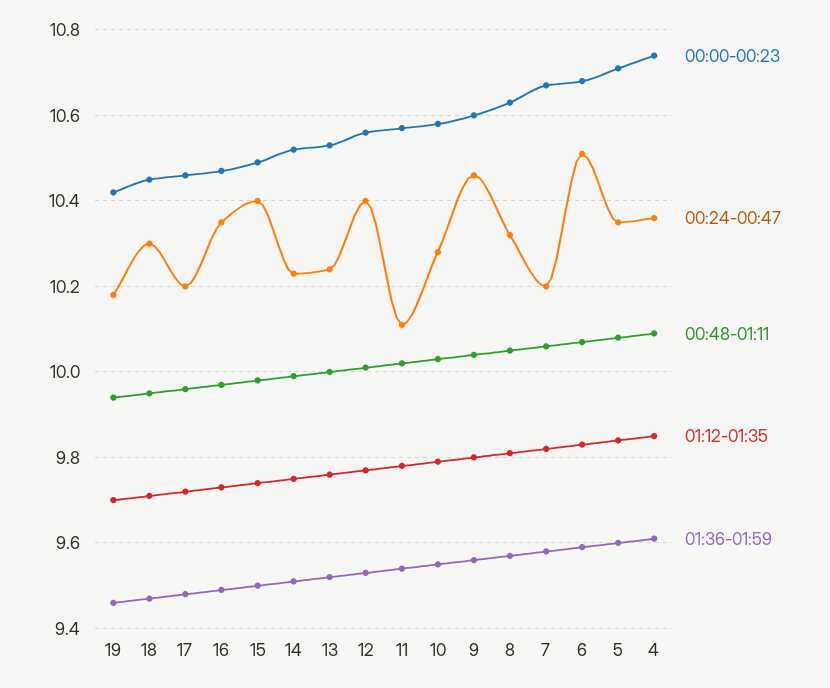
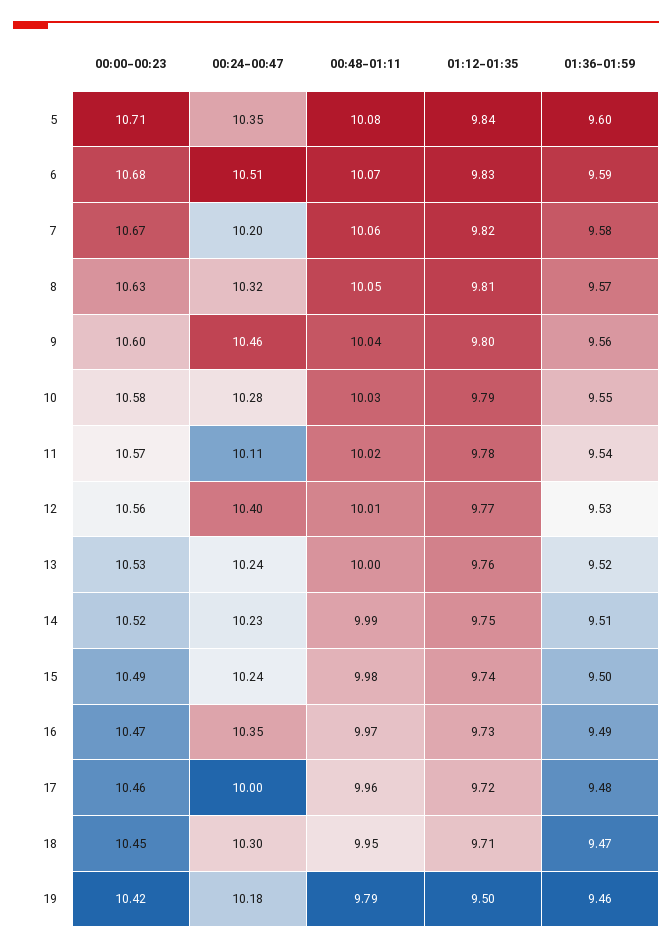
  {
    "00:00-00:23": {
      "19": 10.42,
      "18": 10.45,
      "17": 10.46,
      "16": 10.47,
      "15": 10.49,
      "14": 10.52,
      "13": 10.53,
      "12": 10.56,
      "11": 10.57,
      "10": 10.58,
      "9": 10.6,
      "8": 10.63,
      "7": 10.67,
      "6": 10.68,
-     "5": 10.71,
+     "5": 10.71
-     "4": 10.75
    },
    "00:24-00:47": {
      "19": 10.18,
      "18": 10.3,
-     "17": 10.2,
+     "17": 10,
      "16": 10.35,
-     "15": 10.4,
+     "15": 10.24,
      "14": 10.23,
      "13": 10.24,
      "12": 10.4,
      "11": 10.11,
      "10": 10.28,
      "9": 10.46,
      "8": 10.32,
      "7": 10.2,
      "6": 10.51,
-     "5": 10.35,
+     "5": 10.35
-     "4": 10.35
    },
    "00:48-01:11": {
-     "19": 9.95,
+     "19": 9.79,
      "18": 9.95,
      "17": 9.96,
      "16": 9.97,
      "15": 9.98,
      "14": 9.99,
      "13": 10,
      "12": 10.01,
      "11": 10.02,
      "10": 10.03,
      "9": 10.04,
      "8": 10.05,
      "7": 10.06,
      "6": 10.07,
-     "5": 10.08,
+     "5": 10.08
-     "4": 10.1
    },
    "01:12-01:35": {
-     "19": 9.7,
+     "19": 9.5,
      "18": 9.71,
      "17": 9.72,
      "16": 9.73,
      "15": 9.74,
      "14": 9.75,
      "13": 9.76,
      "12": 9.77,
      "11": 9.78,
      "10": 9.79,
      "9": 9.8,
      "8": 9.81,
      "7": 9.82,
      "6": 9.83,
-     "5": 9.84,
+     "5": 9.84
-     "4": 9.85
    },
    "01:36-01:59": {
      "19": 9.46,
      "18": 9.47,
      "17": 9.48,
      "16": 9.49,
      "15": 9.5,
      "14": 9.51,
      "13": 9.52,
      "12": 9.53,
      "11": 9.54,
      "10": 9.55,
      "9": 9.56,
      "8": 9.57,
      "7": 9.58,
      "6": 9.59,
-     "5": 9.6,
+     "5": 9.6
-     "4": 9.6
    }
  }

